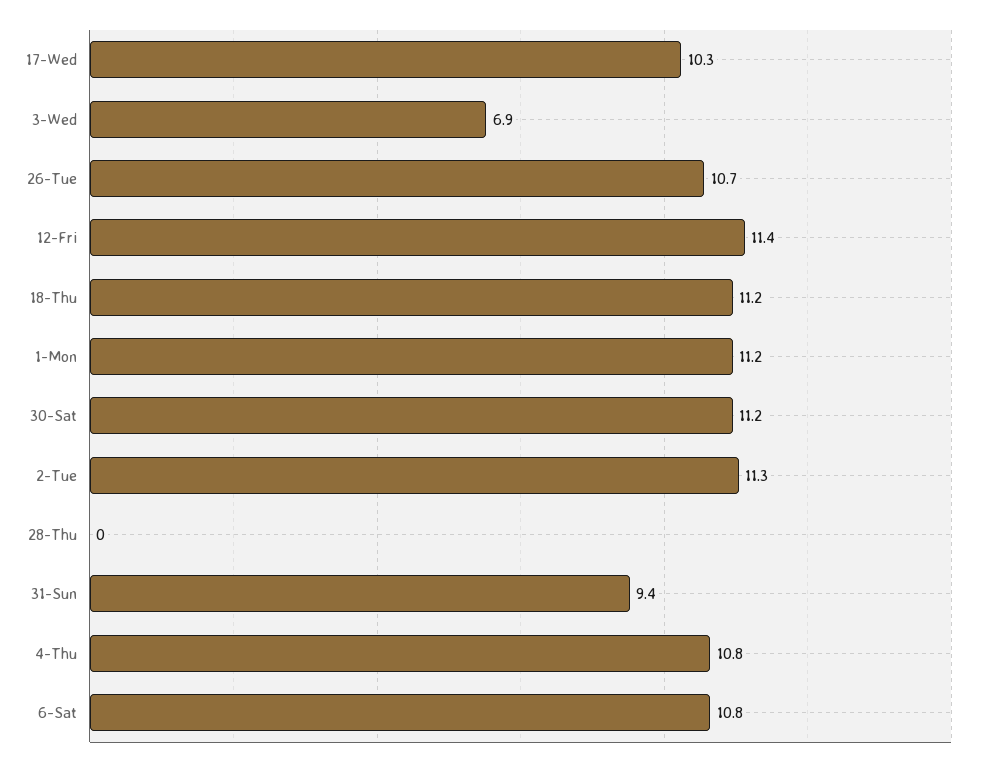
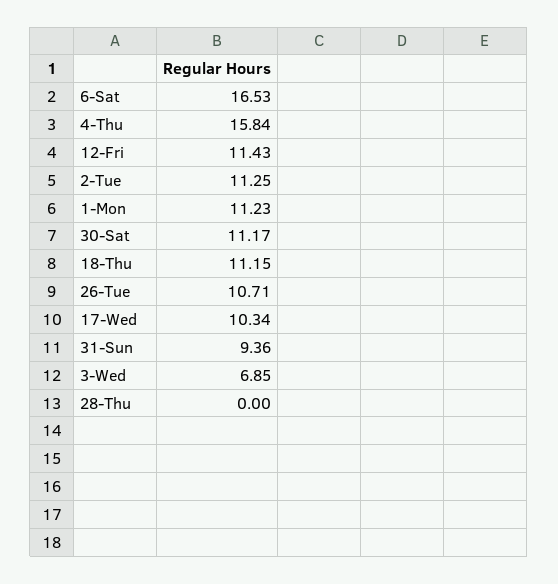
  {
    "17-Wed": 10.34,
    "3-Wed": 6.85,
    "26-Tue": 10.71,
    "12-Fri": 11.43,
    "18-Thu": 11.15,
    "1-Mon": 11.23,
    "30-Sat": 11.17,
    "2-Tue": 11.25,
    "28-Thu": 0,
    "31-Sun": 9.36,
-   "4-Thu": 10.8,
+   "4-Thu": 15.84,
-   "6-Sat": 10.8
+   "6-Sat": 16.53
  }

